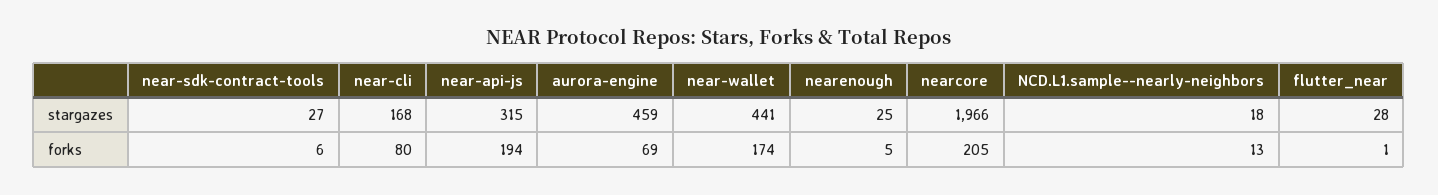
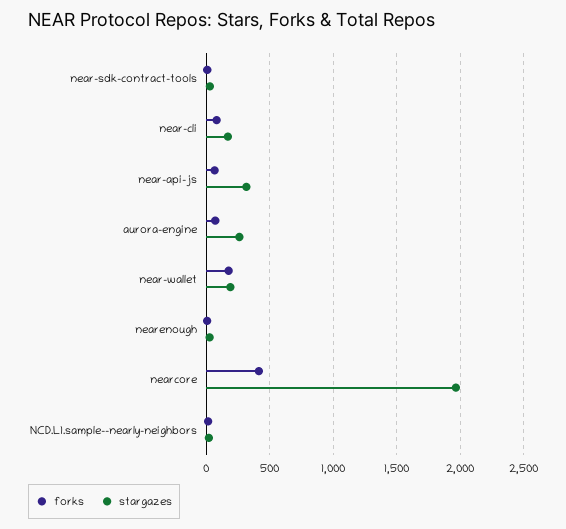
  {
    "stargazes": {
      "near-sdk-contract-tools": 27,
      "near-cli": 168,
      "near-api-js": 315,
-     "aurora-engine": 459,
+     "aurora-engine": 250,
-     "near-wallet": 441,
+     "near-wallet": 200,
      "nearenough": 25,
      "nearcore": 1966,
-     "NCD.L1.sample--nearly-neighbors": 18,
+     "NCD.L1.sample--nearly-neighbors": 18
-     "flutter_near": 28
    },
    "forks": {
      "near-sdk-contract-tools": 6,
      "near-cli": 80,
-     "near-api-js": 194,
+     "near-api-js": 50,
      "aurora-engine": 69,
      "near-wallet": 174,
      "nearenough": 5,
-     "nearcore": 205,
+     "nearcore": 400,
-     "NCD.L1.sample--nearly-neighbors": 13,
+     "NCD.L1.sample--nearly-neighbors": 13
-     "flutter_near": 1
    }
  }

